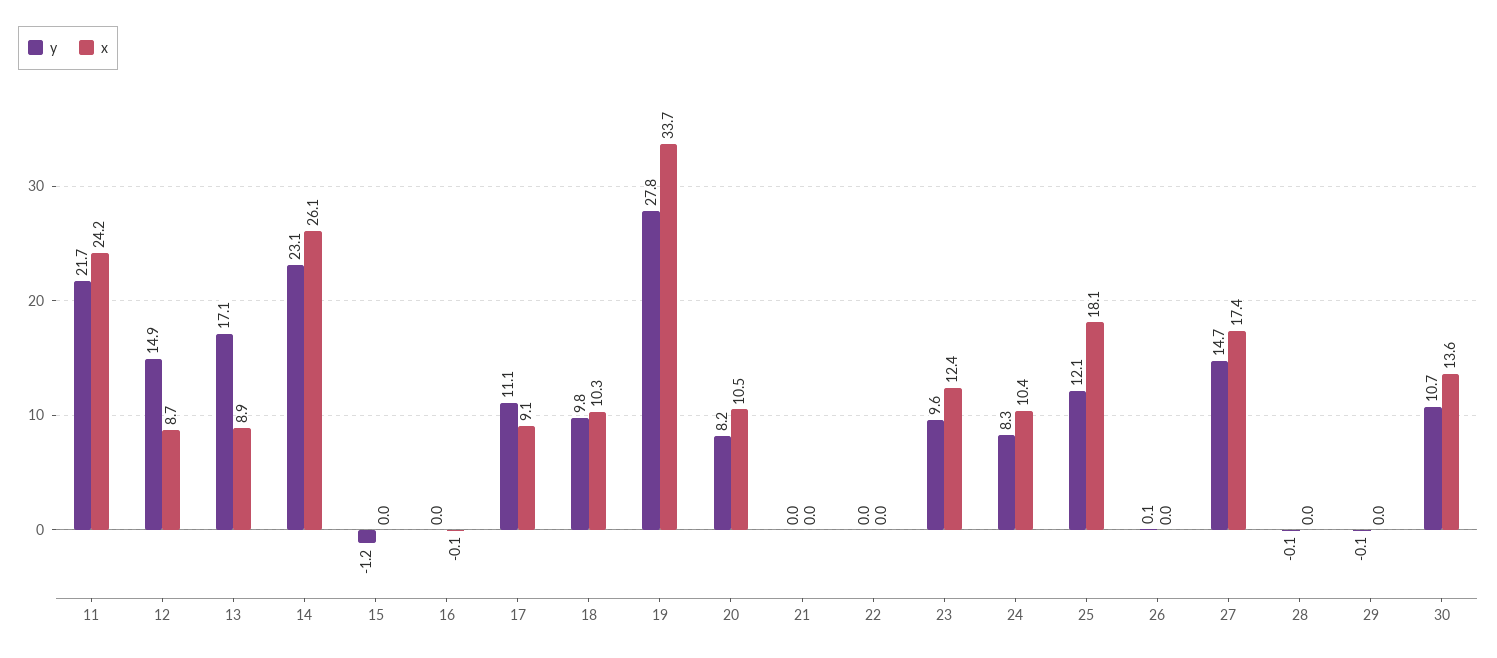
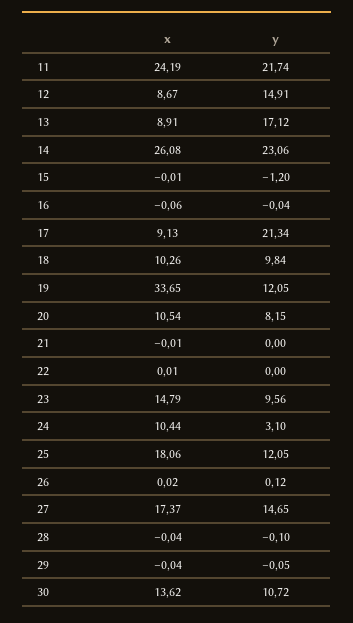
  {
    "y": {
      "11": 21.74,
      "12": 14.91,
      "13": 17.12,
      "14": 23.06,
      "15": -1.2,
      "16": -0.04,
-     "17": 11.1,
+     "17": 21.34,
      "18": 9.84,
-     "19": 27.8,
+     "19": 12.05,
      "20": 8.15,
      "21": 0,
      "22": 0,
      "23": 9.56,
-     "24": 8.3,
+     "24": 3.1,
      "25": 12.05,
      "26": 0.12,
      "27": 14.65,
      "28": -0.1,
      "29": -0.05,
      "30": 10.72
    },
    "x": {
      "11": 24.19,
      "12": 8.67,
      "13": 8.91,
      "14": 26.08,
      "15": -0.01,
      "16": -0.06,
      "17": 9.13,
      "18": 10.26,
      "19": 33.65,
      "20": 10.54,
      "21": -0.01,
      "22": 0.01,
-     "23": 12.4,
+     "23": 14.79,
      "24": 10.44,
      "25": 18.06,
      "26": 0.02,
      "27": 17.37,
      "28": -0.04,
      "29": -0.04,
      "30": 13.62
    }
  }

